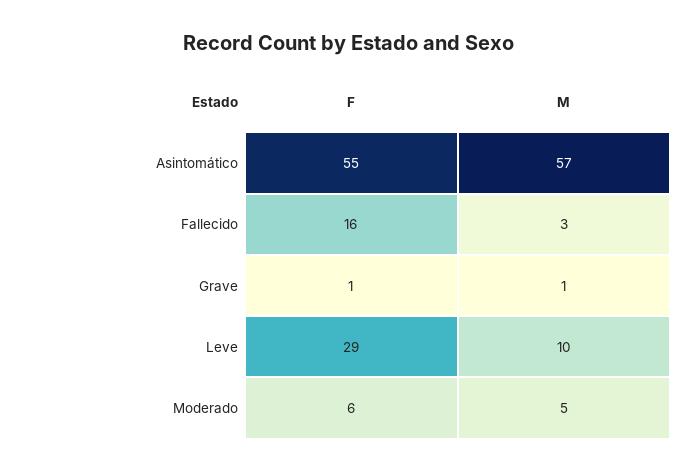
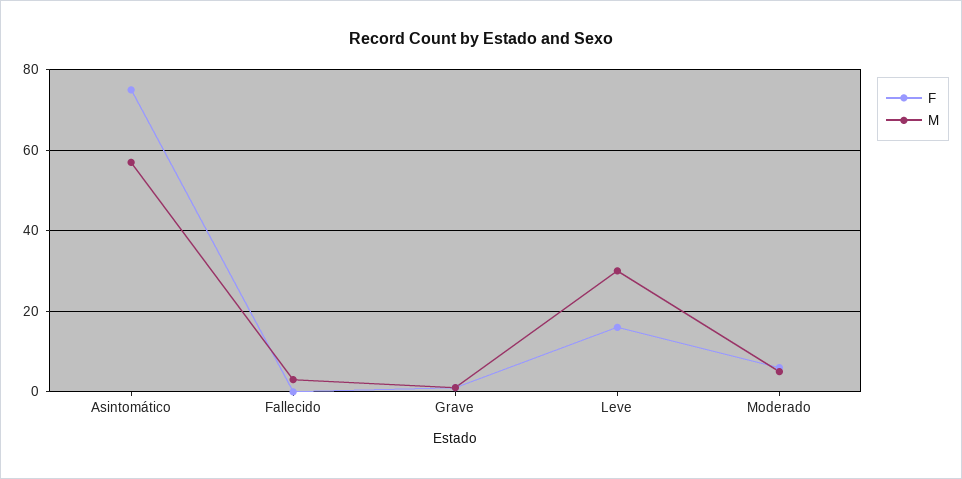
  {
    "F": {
-     "Asintomático": 55,
+     "Asintomático": 75,
-     "Fallecido": 16,
+     "Fallecido": 0,
      "Grave": 1,
-     "Leve": 29,
+     "Leve": 15,
      "Moderado": 6
    },
    "M": {
      "Asintomático": 57,
      "Fallecido": 3,
      "Grave": 1,
-     "Leve": 10,
+     "Leve": 30,
      "Moderado": 5
    }
  }

